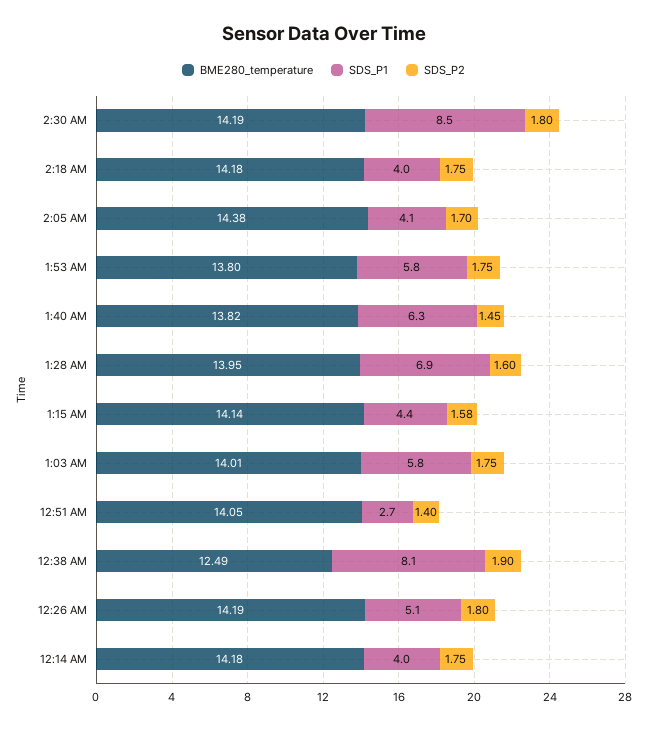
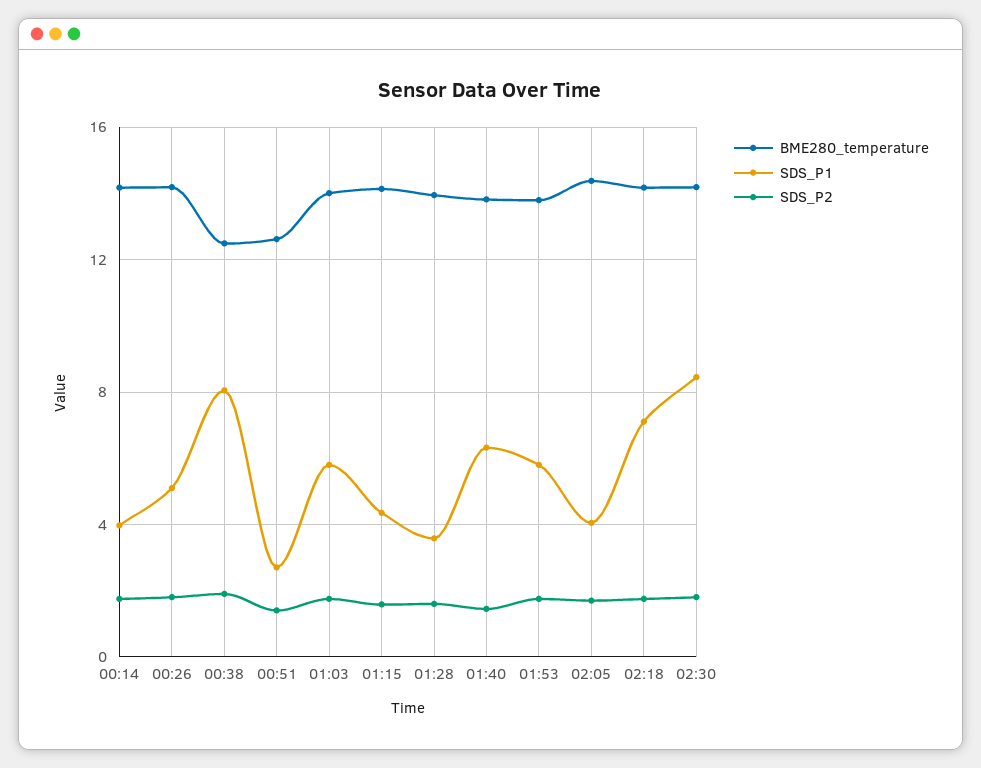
  {
    "BME280_temperature": {
      "2:30 AM": 14.19,
      "2:18 AM": 14.18,
      "2:05 AM": 14.38,
      "1:53 AM": 13.8,
      "1:40 AM": 13.82,
      "1:28 AM": 13.95,
      "1:15 AM": 14.14,
      "1:03 AM": 14.01,
-     "12:51 AM": 14.05,
+     "12:51 AM": 12.5,
      "12:38 AM": 12.49,
      "12:26 AM": 14.19,
      "12:14 AM": 14.18
    },
    "SDS_P1": {
      "2:30 AM": 8.5,
-     "2:18 AM": 4,
+     "2:18 AM": 7,
      "2:05 AM": 4.1,
      "1:53 AM": 5.8,
      "1:40 AM": 6.3,
-     "1:28 AM": 6.9,
+     "1:28 AM": 3.5,
      "1:15 AM": 4.4,
      "1:03 AM": 5.8,
      "12:51 AM": 2.7,
      "12:38 AM": 8.1,
      "12:26 AM": 5.1,
      "12:14 AM": 4
    },
    "SDS_P2": {
      "2:30 AM": 1.8,
      "2:18 AM": 1.75,
      "2:05 AM": 1.7,
      "1:53 AM": 1.75,
      "1:40 AM": 1.45,
      "1:28 AM": 1.6,
      "1:15 AM": 1.58,
      "1:03 AM": 1.75,
      "12:51 AM": 1.4,
      "12:38 AM": 1.9,
      "12:26 AM": 1.8,
      "12:14 AM": 1.75
    }
  }

